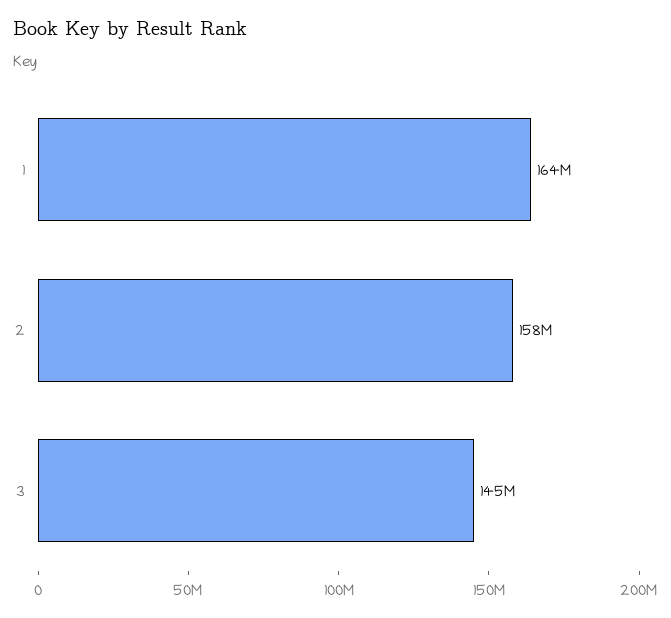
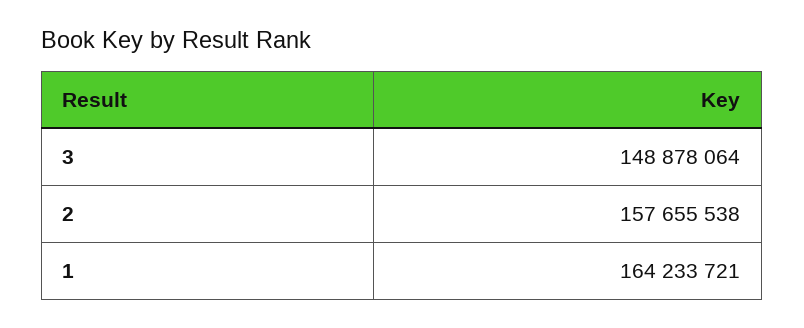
  {
    "1": 164233721,
    "2": 157655538,
-   "3": 145000000
+   "3": 148878064
  }

